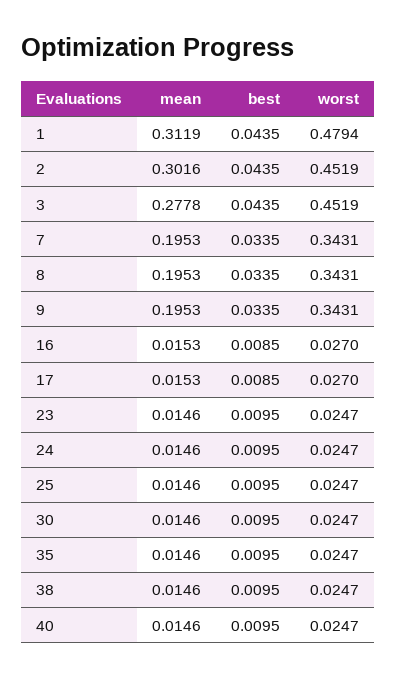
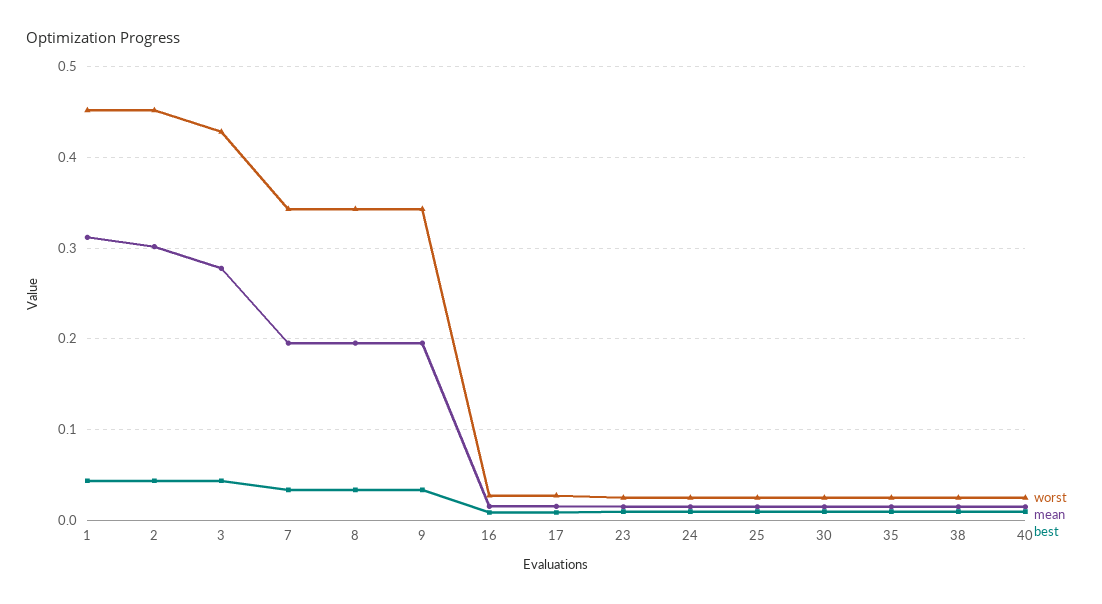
  {
    "mean": {
      "1": 0.3119,
      "2": 0.3016,
      "3": 0.2778,
      "7": 0.1953,
      "8": 0.1953,
      "9": 0.1953,
      "16": 0.0153,
      "17": 0.0153,
      "23": 0.0146,
      "24": 0.0146,
      "25": 0.0146,
      "30": 0.0146,
      "35": 0.0146,
      "38": 0.0146,
      "40": 0.0146
    },
    "best": {
      "1": 0.0435,
      "2": 0.0435,
      "3": 0.0435,
      "7": 0.0335,
      "8": 0.0335,
      "9": 0.0335,
      "16": 0.0085,
      "17": 0.0085,
      "23": 0.0095,
      "24": 0.0095,
      "25": 0.0095,
      "30": 0.0095,
      "35": 0.0095,
      "38": 0.0095,
      "40": 0.0095
    },
    "worst": {
-     "1": 0.4794,
+     "1": 0.45,
      "2": 0.4519,
-     "3": 0.4519,
+     "3": 0.43,
      "7": 0.3431,
      "8": 0.3431,
      "9": 0.3431,
      "16": 0.027,
      "17": 0.027,
      "23": 0.0247,
      "24": 0.0247,
      "25": 0.0247,
      "30": 0.0247,
      "35": 0.0247,
      "38": 0.0247,
      "40": 0.0247
    }
  }

